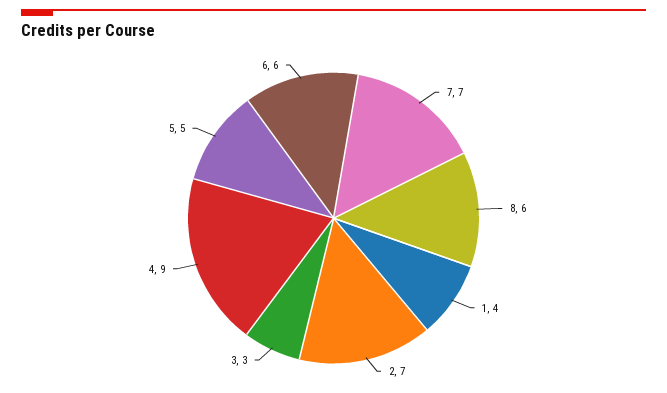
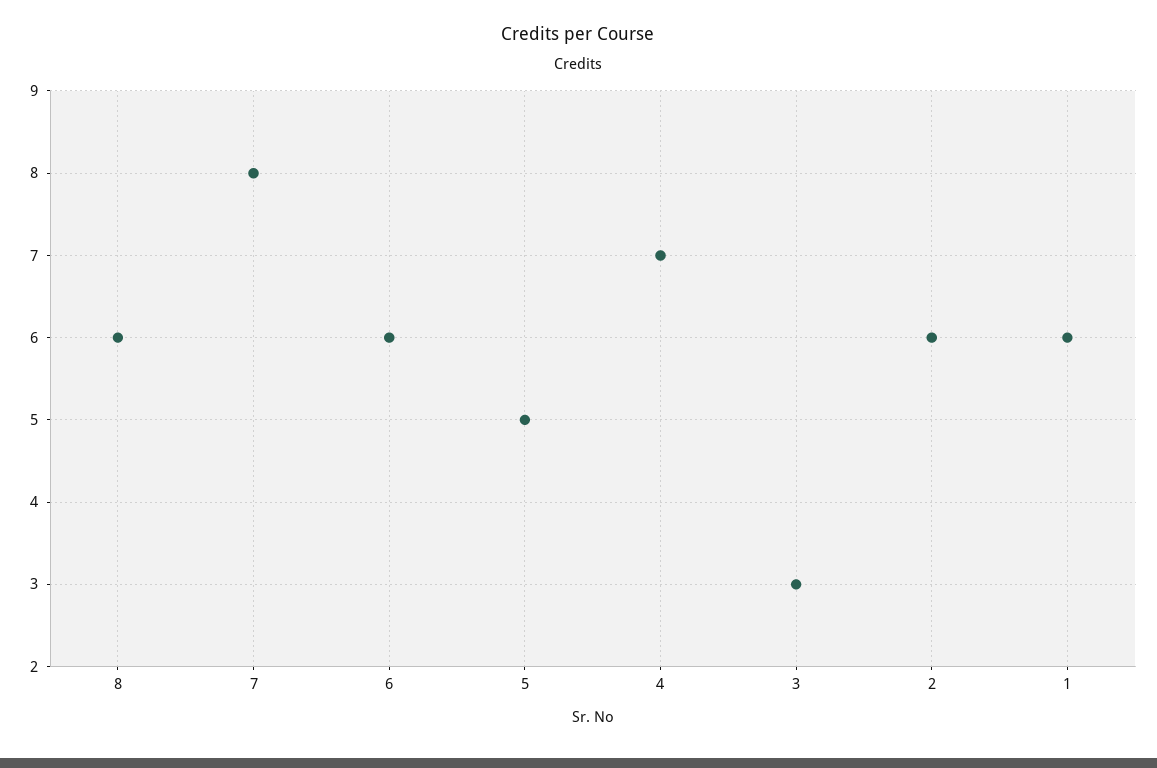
  {
-   "7": 7,
+   "7": 8,
    "8": 6,
-   "1": 4,
+   "1": 6,
-   "2": 7,
+   "2": 6,
    "3": 3,
-   "4": 9,
+   "4": 7,
    "5": 5,
    "6": 6
  }

